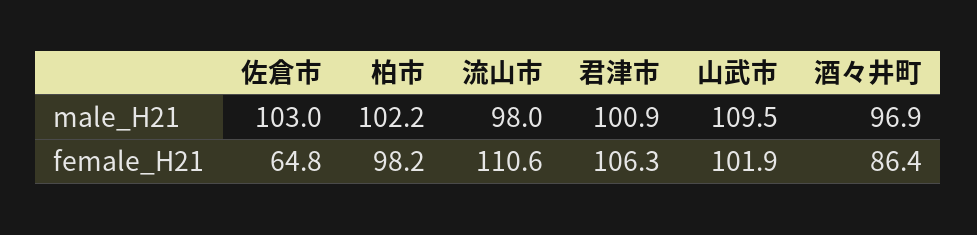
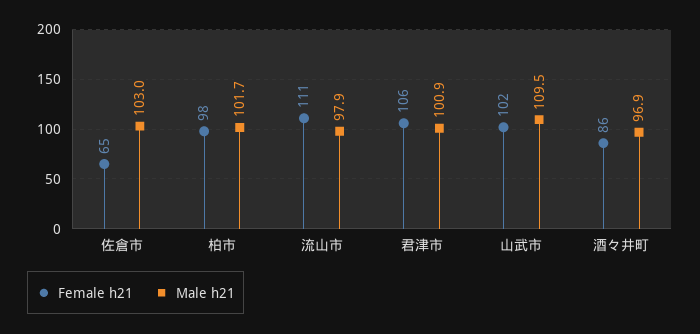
  {
    "male_H21": {
      "佐倉市": 103,
-     "柏市": 102.2,
+     "柏市": 101.7,
-     "流山市": 98,
+     "流山市": 97.9,
      "君津市": 100.9,
      "山武市": 109.5,
      "酒々井町": 96.9
    },
    "female_H21": {
      "佐倉市": 64.8,
      "柏市": 98.2,
      "流山市": 110.6,
      "君津市": 106.3,
      "山武市": 101.9,
      "酒々井町": 86.4
    }
  }

